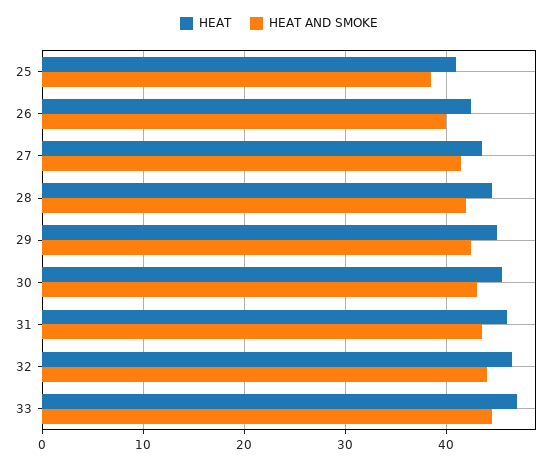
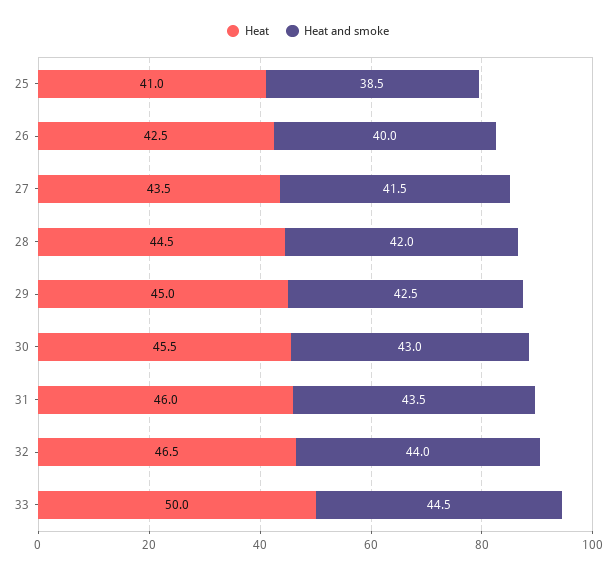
  {
    "HEAT": {
      "25": 41,
      "26": 42.5,
      "27": 43.5,
      "28": 44.5,
      "29": 45,
      "30": 45.5,
      "31": 46,
      "32": 46.5,
-     "33": 47
+     "33": 50
    },
    "HEAT AND SMOKE": {
      "25": 38.5,
      "26": 40,
      "27": 41.5,
      "28": 42,
      "29": 42.5,
      "30": 43,
      "31": 43.5,
      "32": 44,
      "33": 44.5
    }
  }

